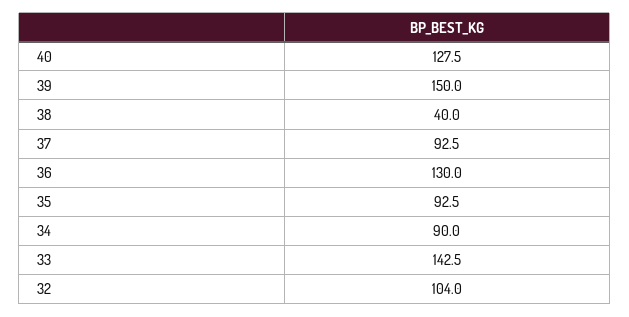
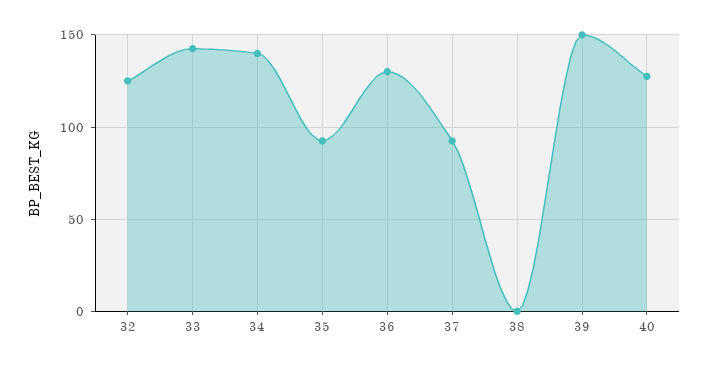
  {
    "40": 127.5,
    "39": 150,
-   "38": 40,
+   "38": 0,
    "37": 92.5,
    "36": 130,
    "35": 92.5,
-   "34": 90,
+   "34": 140,
    "33": 142.5,
-   "32": 104
+   "32": 125
  }

